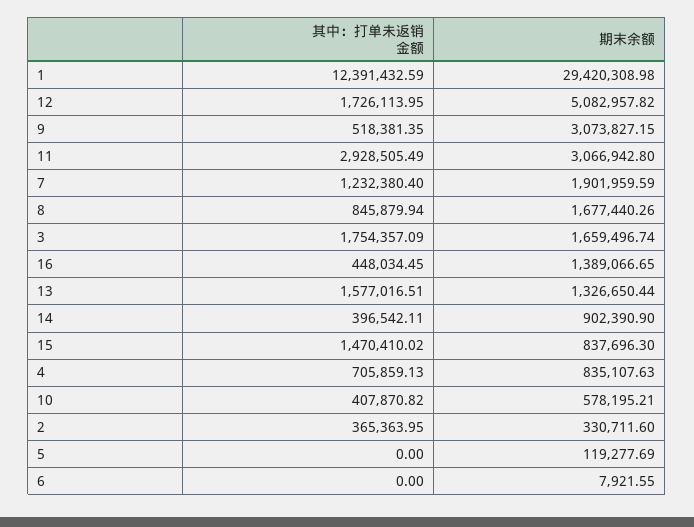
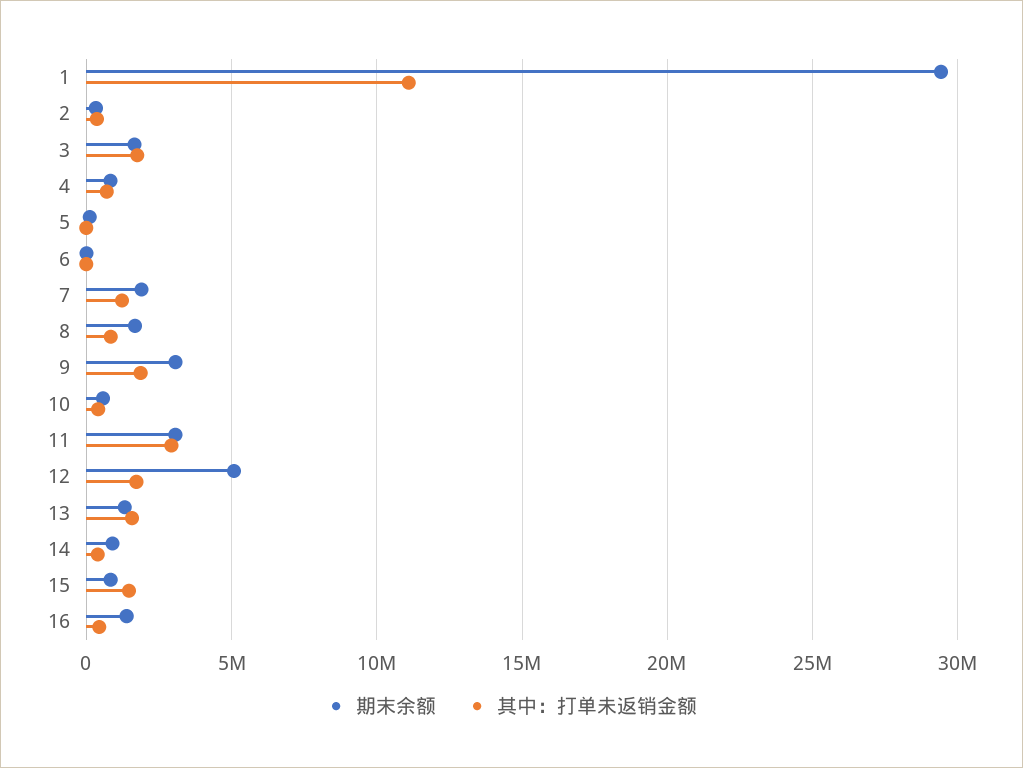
  {
    "其中：打单未返销金额": {
-     "1": 12391432.59,
+     "1": 11000000,
      "12": 1726113.95,
-     "9": 518381.35,
+     "9": 2000000,
      "11": 2928505.49,
      "7": 1232380.4,
      "8": 845879.94,
      "3": 1754357.09,
      "16": 448034.45,
      "13": 1577016.51,
      "14": 396542.11,
      "15": 1470410.02,
      "4": 705859.13,
      "10": 407870.82,
      "2": 365363.95,
      "5": 0,
      "6": 0
    },
    "期末余额": {
      "1": 29420308.98,
      "12": 5082957.82,
      "9": 3073827.15,
      "11": 3066942.8,
      "7": 1901959.59,
      "8": 1677440.26,
      "3": 1659496.74,
      "16": 1389066.65,
      "13": 1326650.44,
      "14": 902390.9,
      "15": 837696.3,
      "4": 835107.63,
      "10": 578195.21,
      "2": 330711.6,
      "5": 119277.69,
      "6": 7921.55
    }
  }

